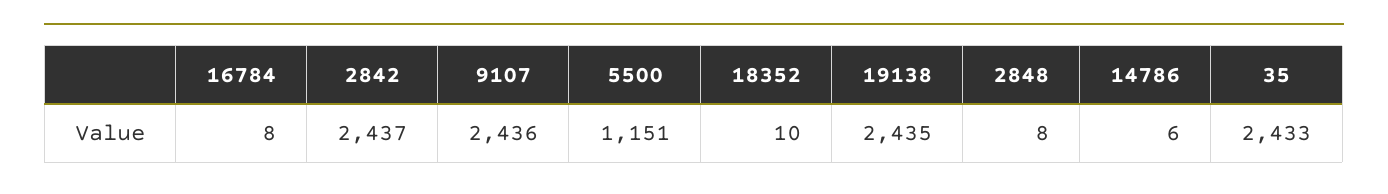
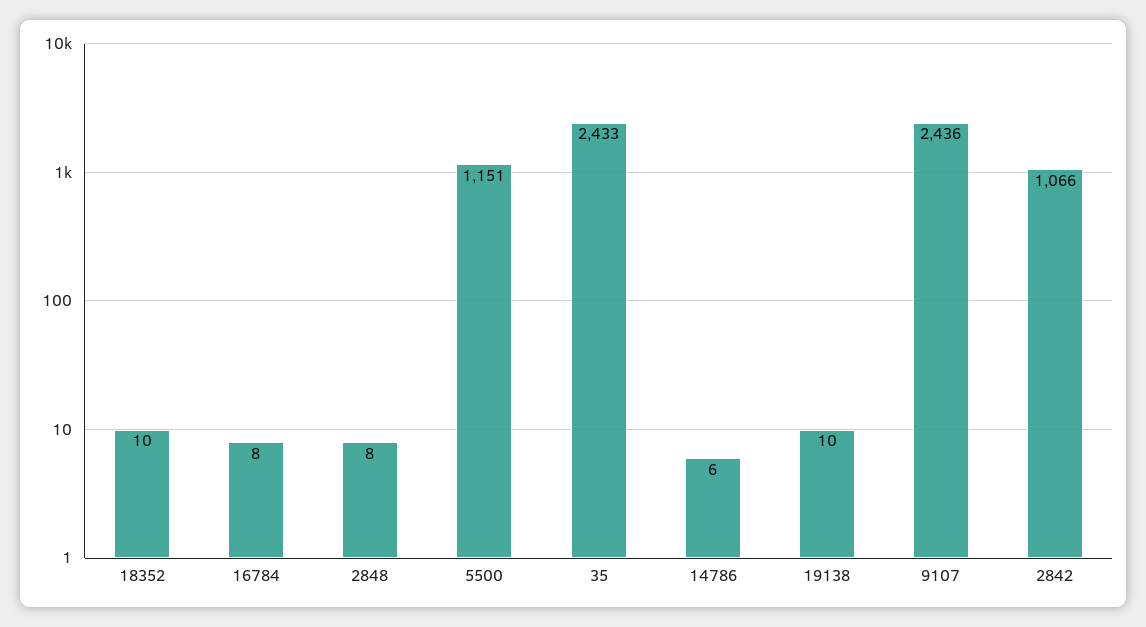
  {
    "16784": 8,
-   "2842": 2437,
+   "2842": 1066,
    "9107": 2436,
    "5500": 1151,
    "18352": 10,
-   "19138": 2435,
+   "19138": 10,
    "2848": 8,
    "14786": 6,
    "35": 2433
  }

